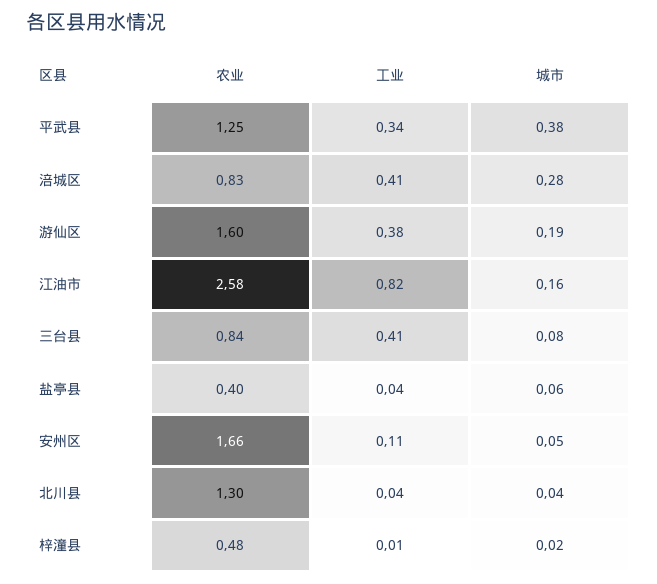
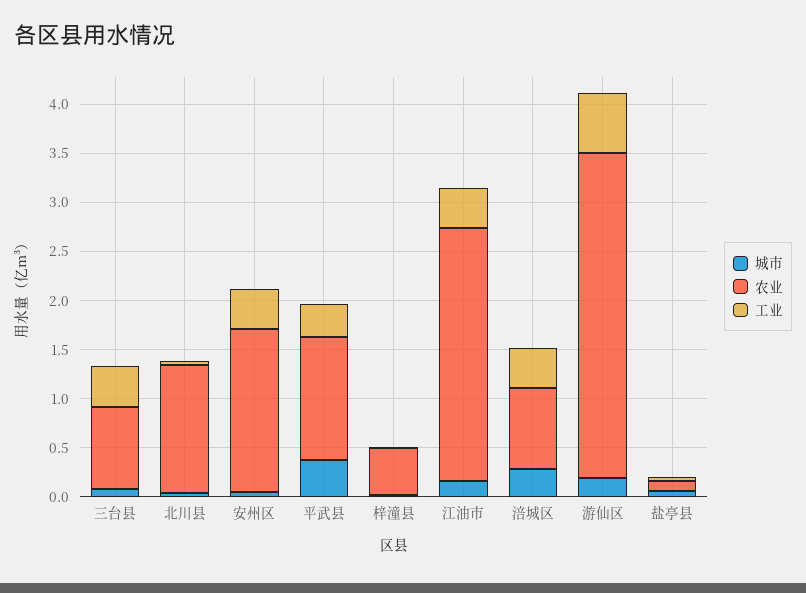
  {
    "农业": {
      "平武县": 1.25,
      "涪城区": 0.83,
-     "游仙区": 1.6,
+     "游仙区": 3.3,
      "江油市": 2.58,
      "三台县": 0.84,
-     "盐亭县": 0.4,
+     "盐亭县": 0.1,
      "安州区": 1.66,
      "北川县": 1.3,
      "梓潼县": 0.48
    },
    "工业": {
      "平武县": 0.34,
      "涪城区": 0.41,
-     "游仙区": 0.38,
+     "游仙区": 0.6,
-     "江油市": 0.82,
+     "江油市": 0.4,
      "三台县": 0.41,
      "盐亭县": 0.04,
-     "安州区": 0.11,
+     "安州区": 0.4,
      "北川县": 0.04,
      "梓潼县": 0.01
    },
    "城市": {
      "平武县": 0.38,
      "涪城区": 0.28,
      "游仙区": 0.19,
      "江油市": 0.16,
      "三台县": 0.08,
      "盐亭县": 0.06,
      "安州区": 0.05,
      "北川县": 0.04,
      "梓潼县": 0.02
    }
  }

